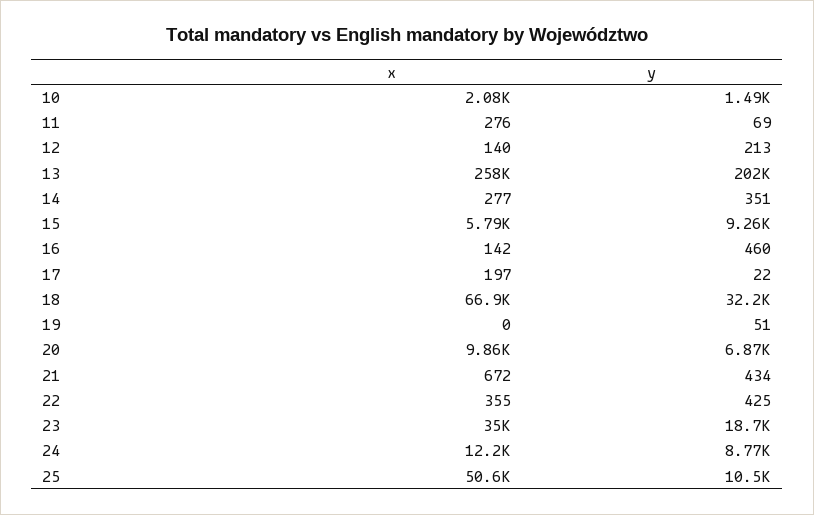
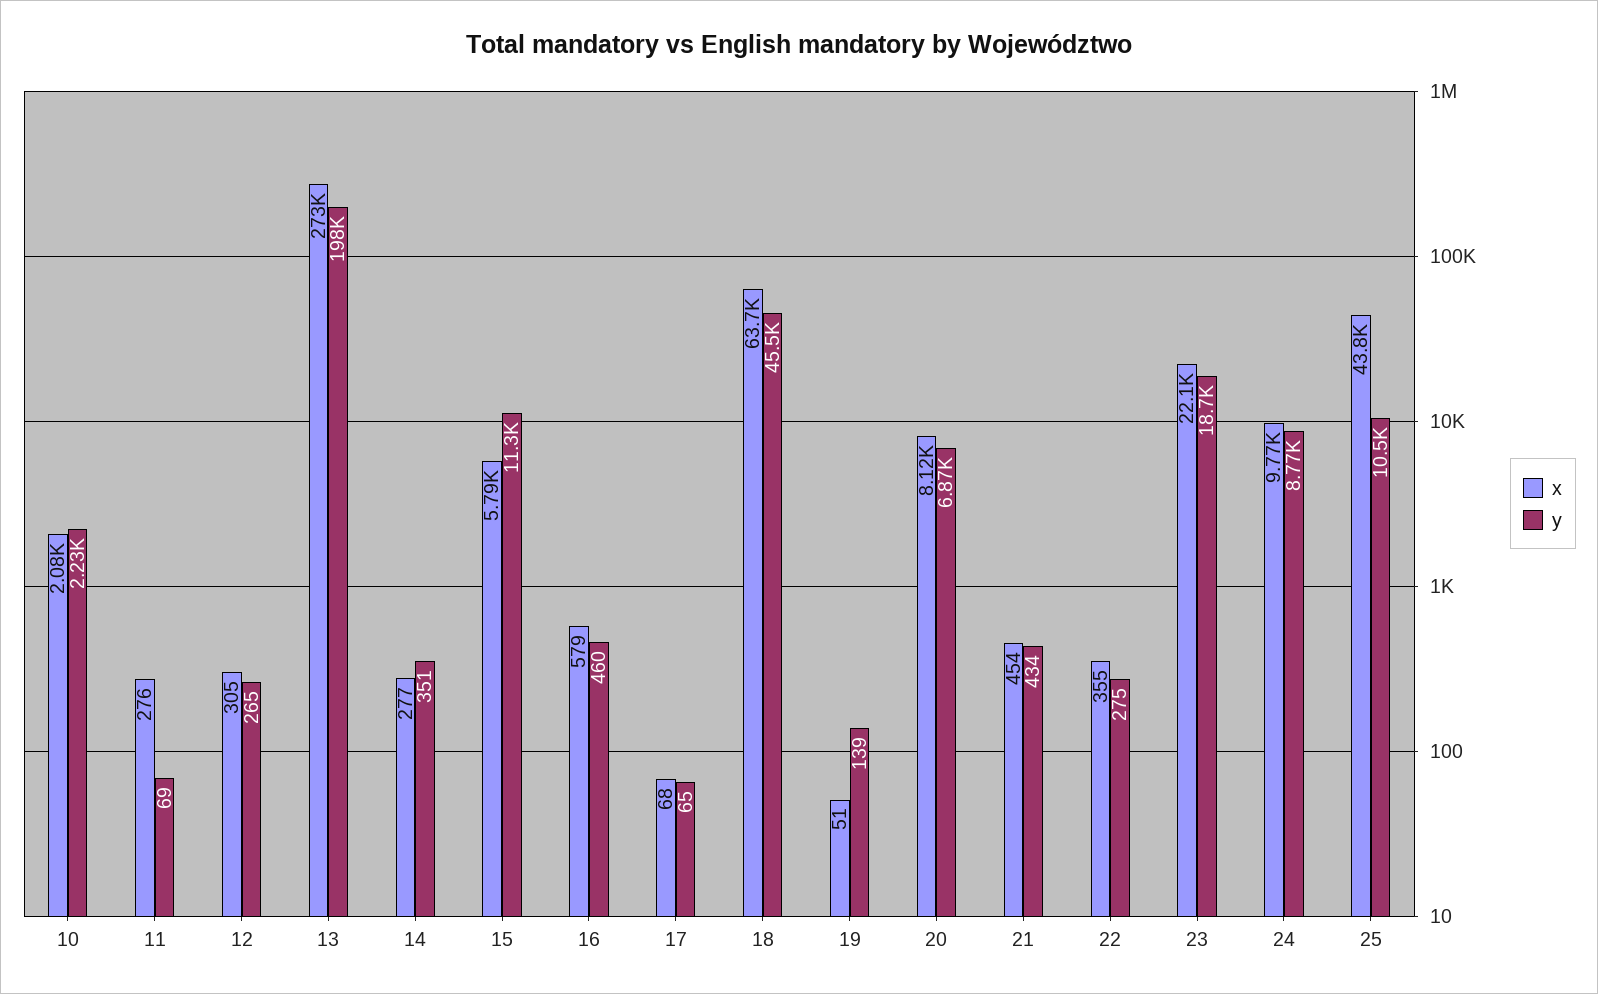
  {
    "x": {
      "10": 2080,
      "11": 276,
-     "12": 140,
+     "12": 305,
-     "13": 258000,
+     "13": 273000,
      "14": 277,
      "15": 5790,
-     "16": 142,
+     "16": 579,
-     "17": 197,
+     "17": 68,
-     "18": 66900,
+     "18": 63700,
-     "19": 0,
+     "19": 51,
-     "20": 9860,
+     "20": 8120,
-     "21": 672,
+     "21": 454,
      "22": 355,
-     "23": 35000,
+     "23": 22100,
-     "24": 12200,
+     "24": 9770,
-     "25": 50600
+     "25": 43800
    },
    "y": {
-     "10": 1490,
+     "10": 2230,
      "11": 69,
-     "12": 213,
+     "12": 265,
-     "13": 202000,
+     "13": 198000,
      "14": 351,
-     "15": 9260,
+     "15": 11300,
      "16": 460,
-     "17": 22,
+     "17": 65,
-     "18": 32200,
+     "18": 45500,
-     "19": 51,
+     "19": 139,
      "20": 6870,
      "21": 434,
-     "22": 425,
+     "22": 275,
      "23": 18700,
      "24": 8770,
      "25": 10500
    }
  }

